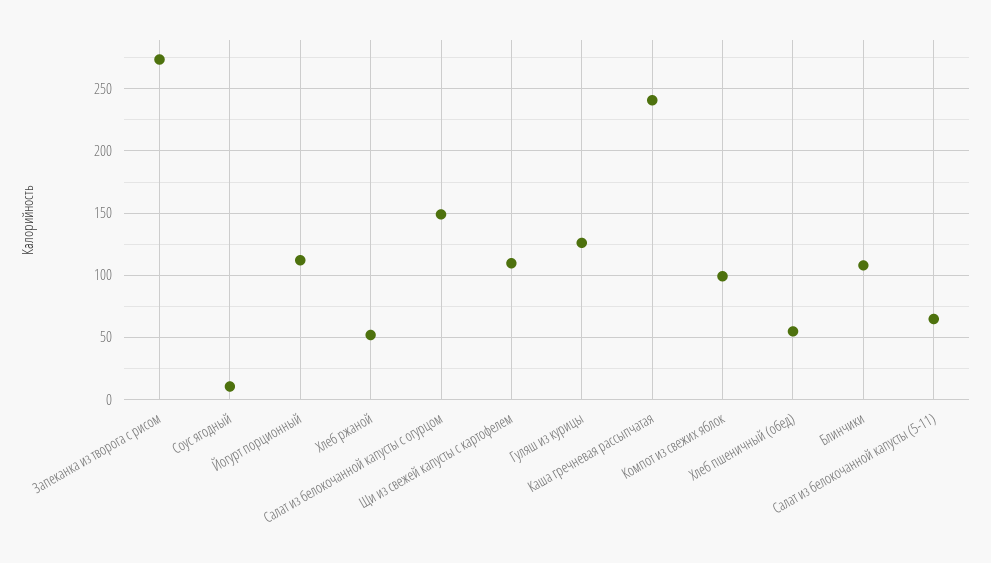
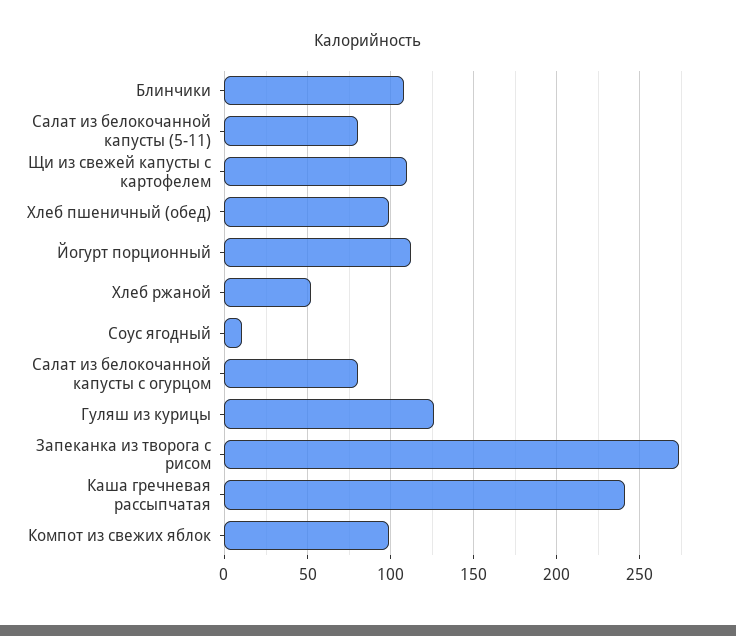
  {
    "Запеканка из творога с рисом": 275,
    "Соус ягодный": 10,
    "Йогурт порционный": 110,
    "Хлеб ржаной": 50,
-   "Салат из белокочанной капусты с огурцом": 150,
+   "Салат из белокочанной капусты с огурцом": 80,
    "Щи из свежей капусты с картофелем": 110,
    "Гуляш из курицы": 125,
    "Каша гречневая рассыпчатая": 240,
    "Компот из свежих яблок": 100,
-   "Хлеб пшеничный (обед)": 55,
+   "Хлеб пшеничный (обед)": 100,
    "Блинчики": 110,
-   "Салат из белокочанной капусты (5-11)": 65
+   "Салат из белокочанной капусты (5-11)": 80
  }

